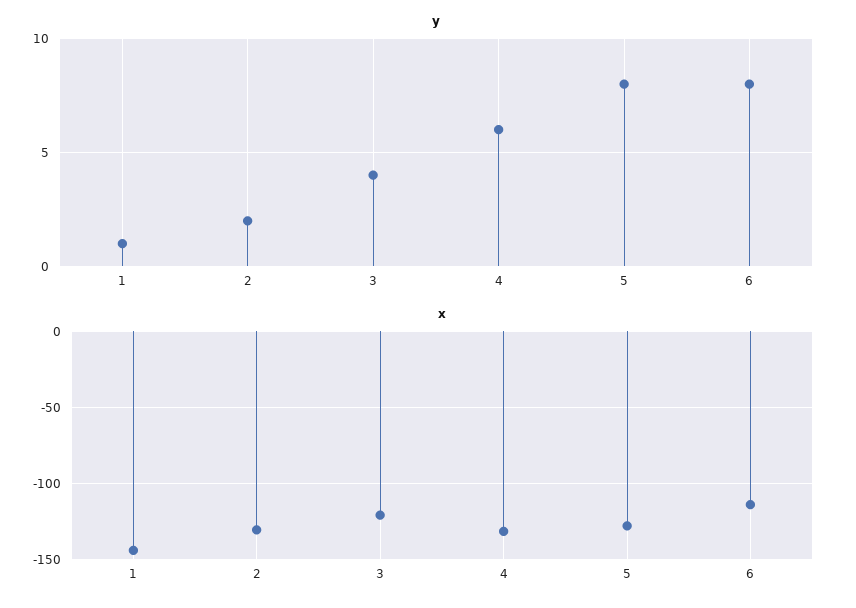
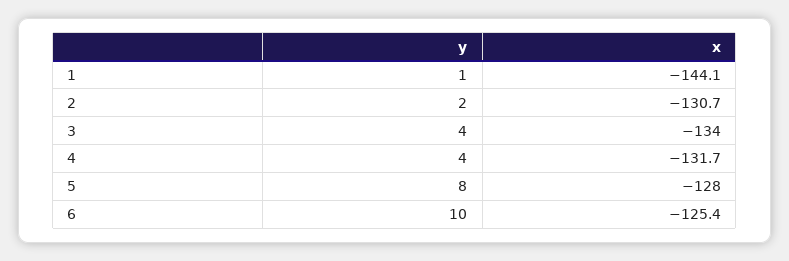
  {
    "y": {
      "1": 1,
      "2": 2,
      "3": 4,
-     "4": 6,
+     "4": 4,
      "5": 8,
-     "6": 8
+     "6": 10
    },
    "x": {
      "1": -144.1,
      "2": -130.7,
-     "3": -120,
+     "3": -134,
      "4": -131.7,
      "5": -128,
-     "6": -115
+     "6": -125.4
    }
  }

